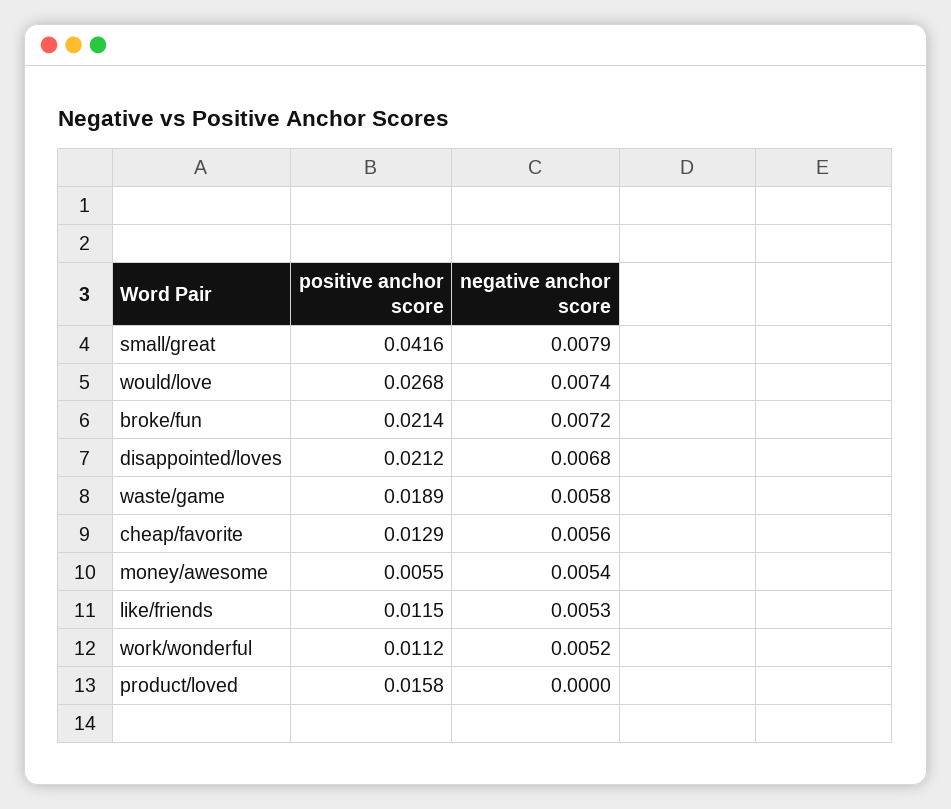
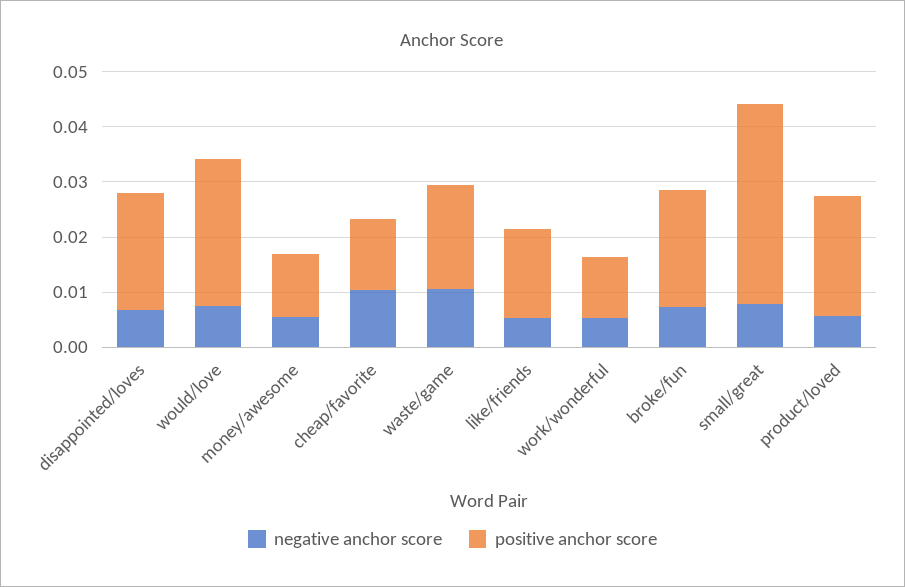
  {
    "positive anchor score": {
-     "small/great": 0.0416,
+     "small/great": 0.036,
      "would/love": 0.0268,
      "broke/fun": 0.0214,
      "disappointed/loves": 0.0212,
      "waste/game": 0.0189,
      "cheap/favorite": 0.0129,
-     "money/awesome": 0.0055,
+     "money/awesome": 0.012,
-     "like/friends": 0.0115,
+     "like/friends": 0.016,
      "work/wonderful": 0.0112,
-     "product/loved": 0.0158
+     "product/loved": 0.022
    },
    "negative anchor score": {
      "small/great": 0.0079,
      "would/love": 0.0074,
      "broke/fun": 0.0072,
      "disappointed/loves": 0.0068,
-     "waste/game": 0.0058,
+     "waste/game": 0.01,
-     "cheap/favorite": 0.0056,
+     "cheap/favorite": 0.01,
      "money/awesome": 0.0054,
      "like/friends": 0.0053,
      "work/wonderful": 0.0052,
-     "product/loved": 0
+     "product/loved": 0.006
    }
  }

